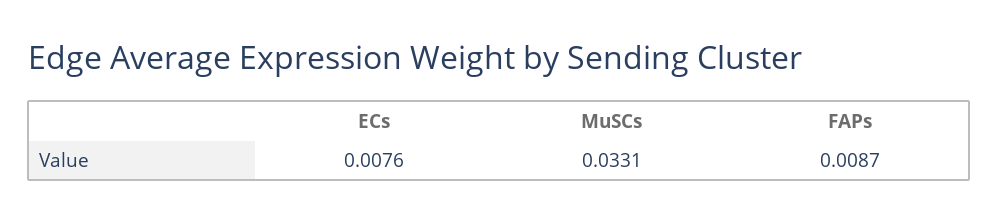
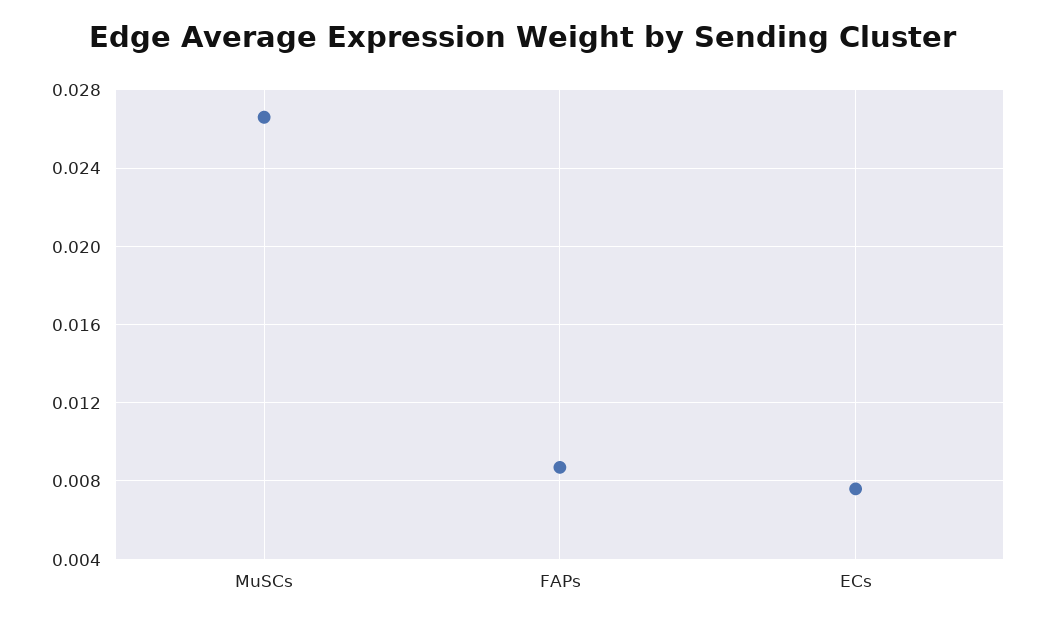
  {
    "ECs": 0.0076,
-   "MuSCs": 0.0331,
+   "MuSCs": 0.0265,
    "FAPs": 0.0087
  }

